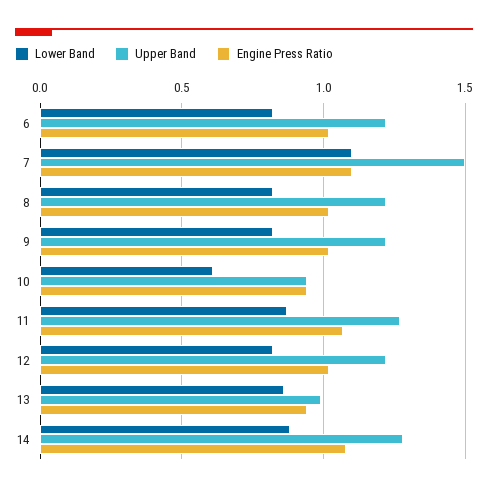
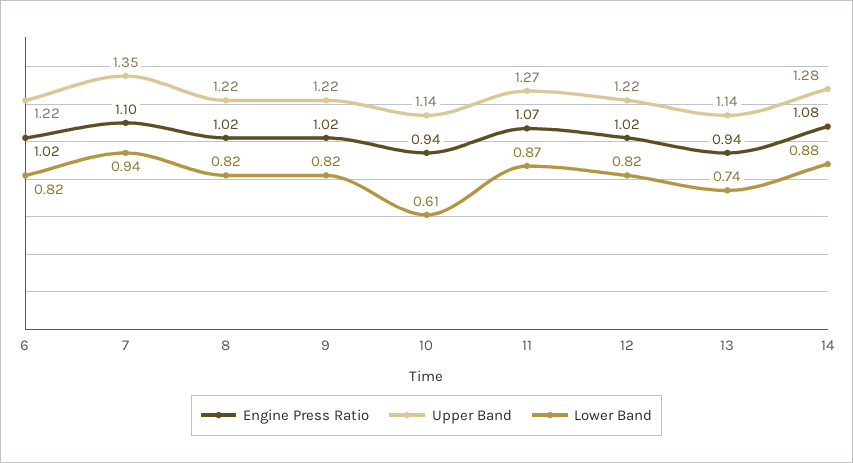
  {
    "Lower Band": {
      "6": 0.82,
-     "7": 1.1,
+     "7": 0.94,
      "8": 0.82,
      "9": 0.82,
      "10": 0.61,
      "11": 0.87,
      "12": 0.82,
-     "13": 0.85,
+     "13": 0.74,
      "14": 0.88
    },
    "Upper Band": {
      "6": 1.22,
-     "7": 1.5,
+     "7": 1.35,
      "8": 1.22,
      "9": 1.22,
-     "10": 0.95,
+     "10": 1.14,
      "11": 1.27,
      "12": 1.22,
-     "13": 1,
+     "13": 1.14,
      "14": 1.28
    },
    "Engine Press Ratio": {
      "6": 1.02,
      "7": 1.1,
      "8": 1.02,
      "9": 1.02,
      "10": 0.94,
      "11": 1.07,
      "12": 1.02,
      "13": 0.94,
      "14": 1.08
    }
  }

